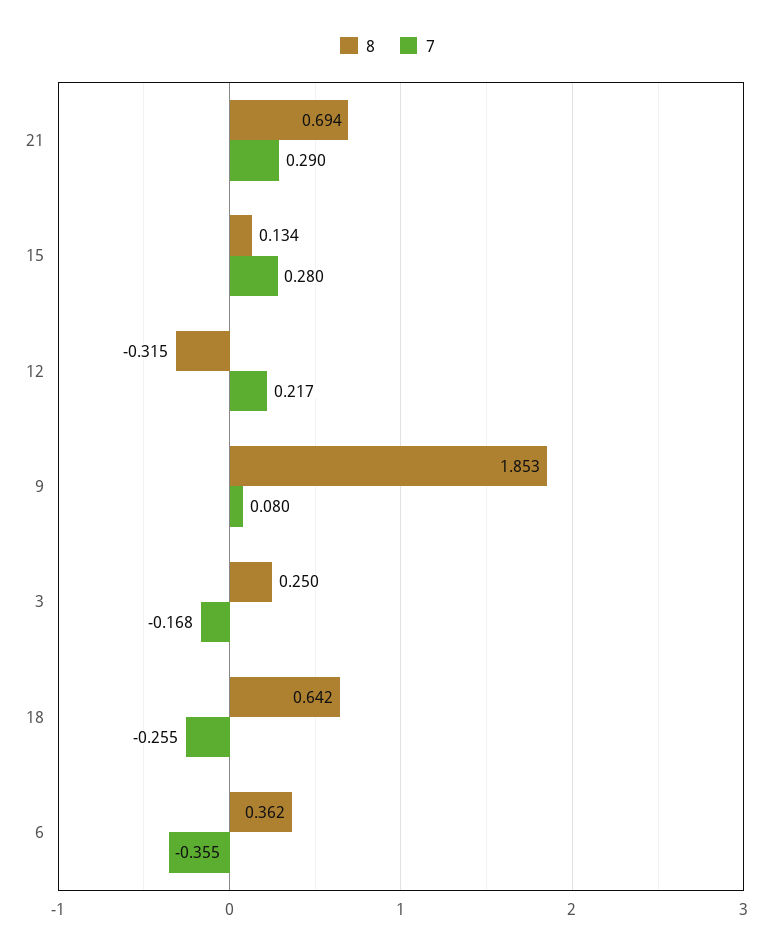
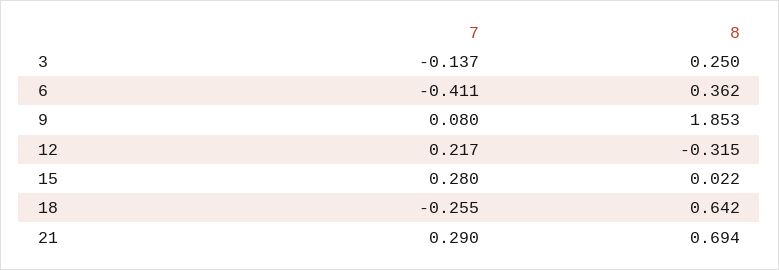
  {
    "8": {
      "21": 0.694,
-     "15": 0.134,
+     "15": 0.022,
      "12": -0.315,
      "9": 1.853,
      "3": 0.25,
      "18": 0.642,
      "6": 0.362
    },
    "7": {
      "21": 0.29,
      "15": 0.28,
      "12": 0.217,
      "9": 0.08,
-     "3": -0.168,
+     "3": -0.137,
      "18": -0.255,
-     "6": -0.355
+     "6": -0.411
    }
  }

